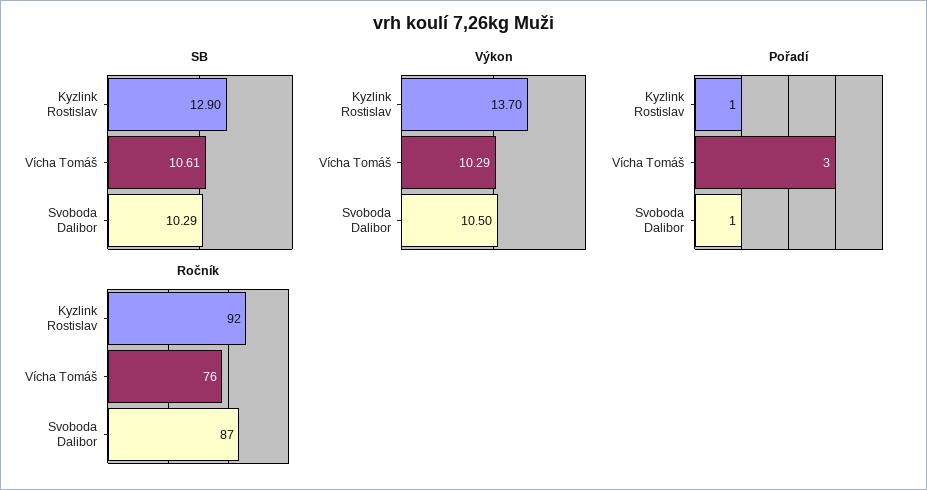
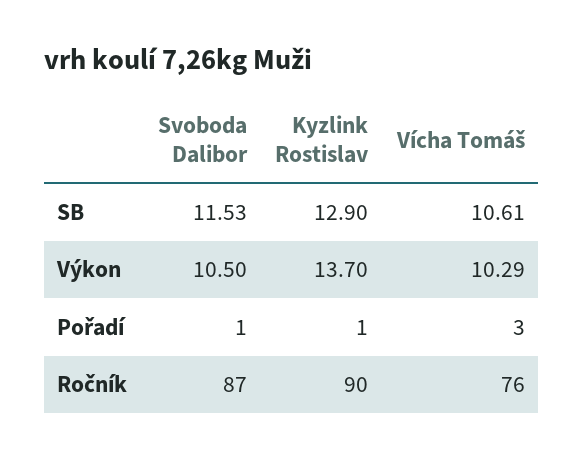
  {
    "SB": {
      "Kyzlink Rostislav": 12.9,
      "Vícha Tomáš": 10.61,
-     "Svoboda Dalibor": 10.29
+     "Svoboda Dalibor": 11.53
    },
    "Výkon": {
      "Kyzlink Rostislav": 13.7,
      "Vícha Tomáš": 10.29,
      "Svoboda Dalibor": 10.5
    },
    "Pořadí": {
      "Kyzlink Rostislav": 1,
      "Vícha Tomáš": 3,
      "Svoboda Dalibor": 1
    },
    "Ročník": {
-     "Kyzlink Rostislav": 92,
+     "Kyzlink Rostislav": 90,
      "Vícha Tomáš": 76,
      "Svoboda Dalibor": 87
    }
  }

